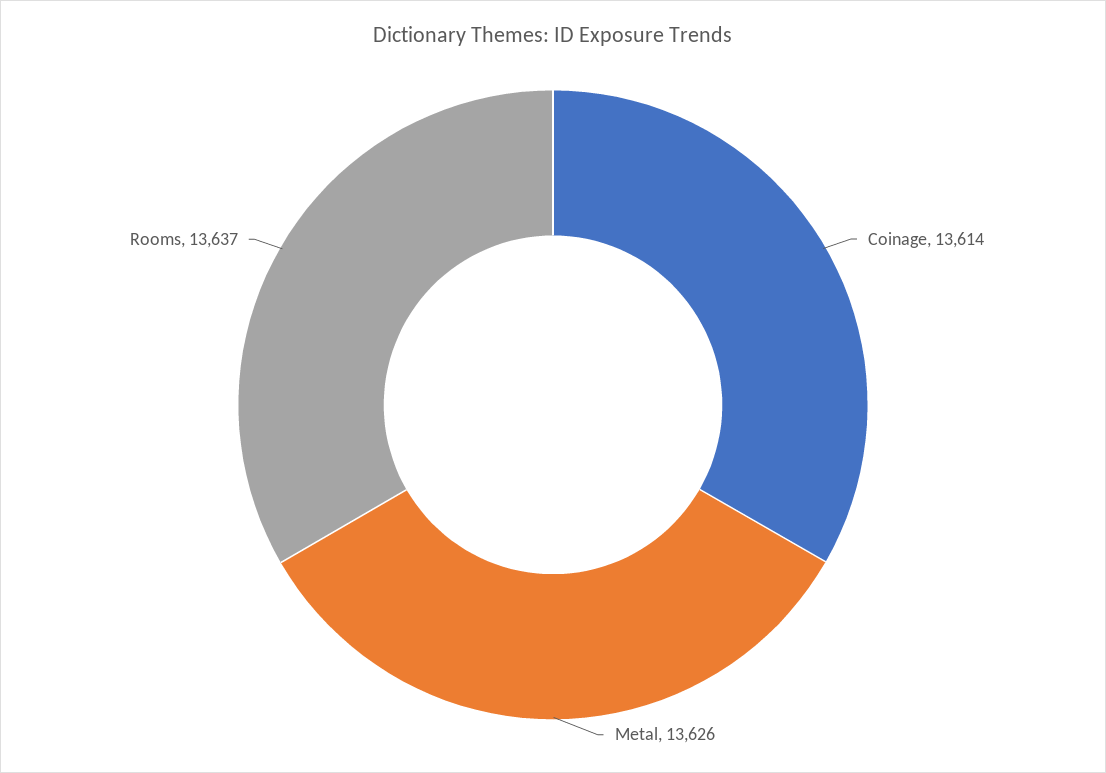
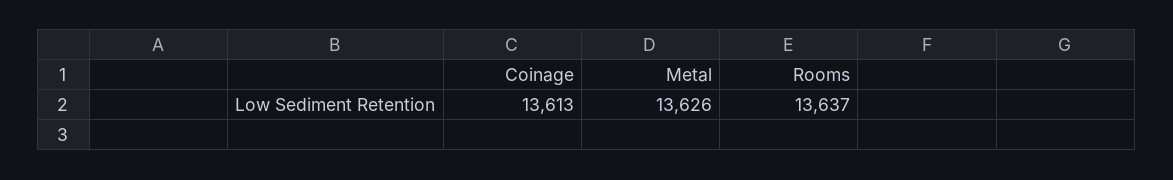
  {
-   "Coinage": 13614,
+   "Coinage": 13613,
    "Metal": 13626,
    "Rooms": 13637
  }

